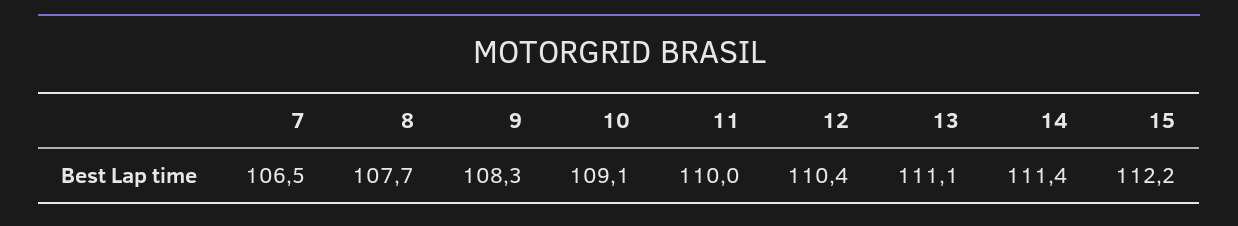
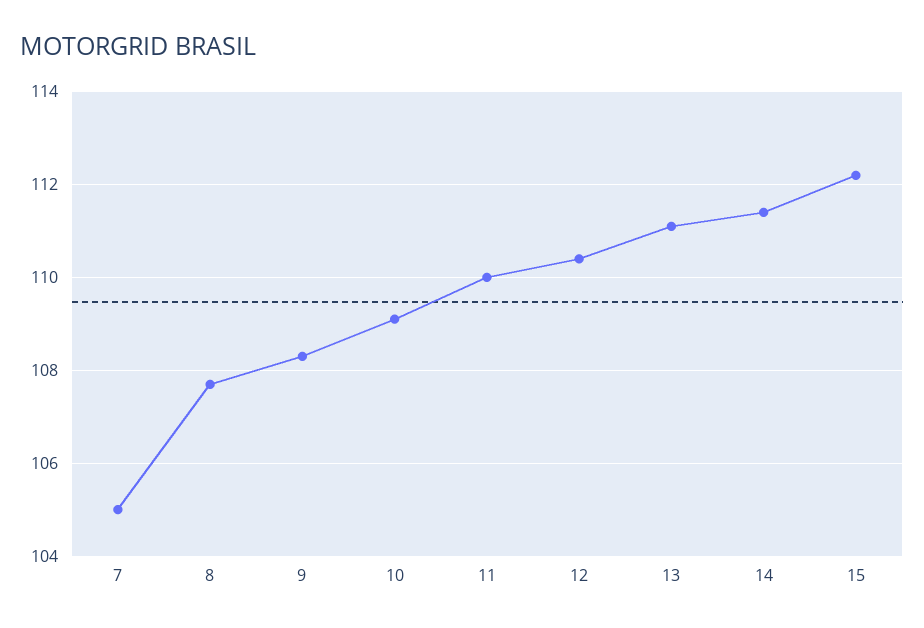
  {
-   "7": 106.5,
+   "7": 105,
    "8": 107.7,
    "9": 108.3,
    "10": 109.1,
    "11": 110,
    "12": 110.4,
    "13": 111.1,
    "14": 111.4,
    "15": 112.2
  }

